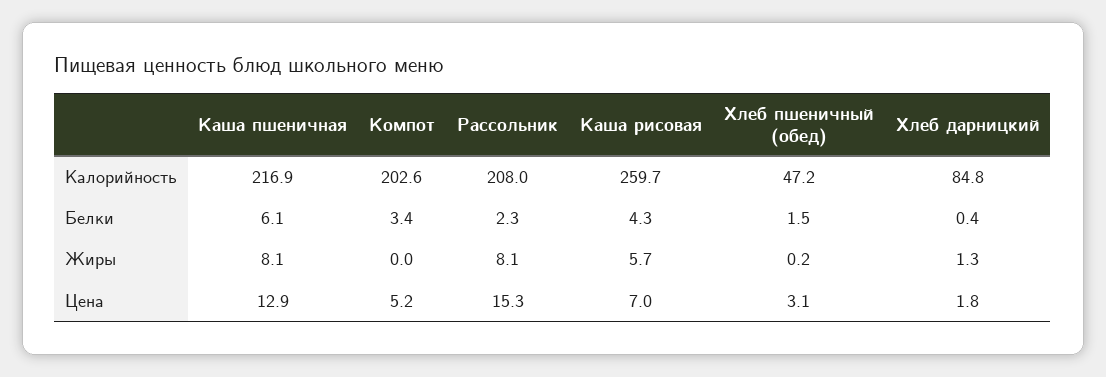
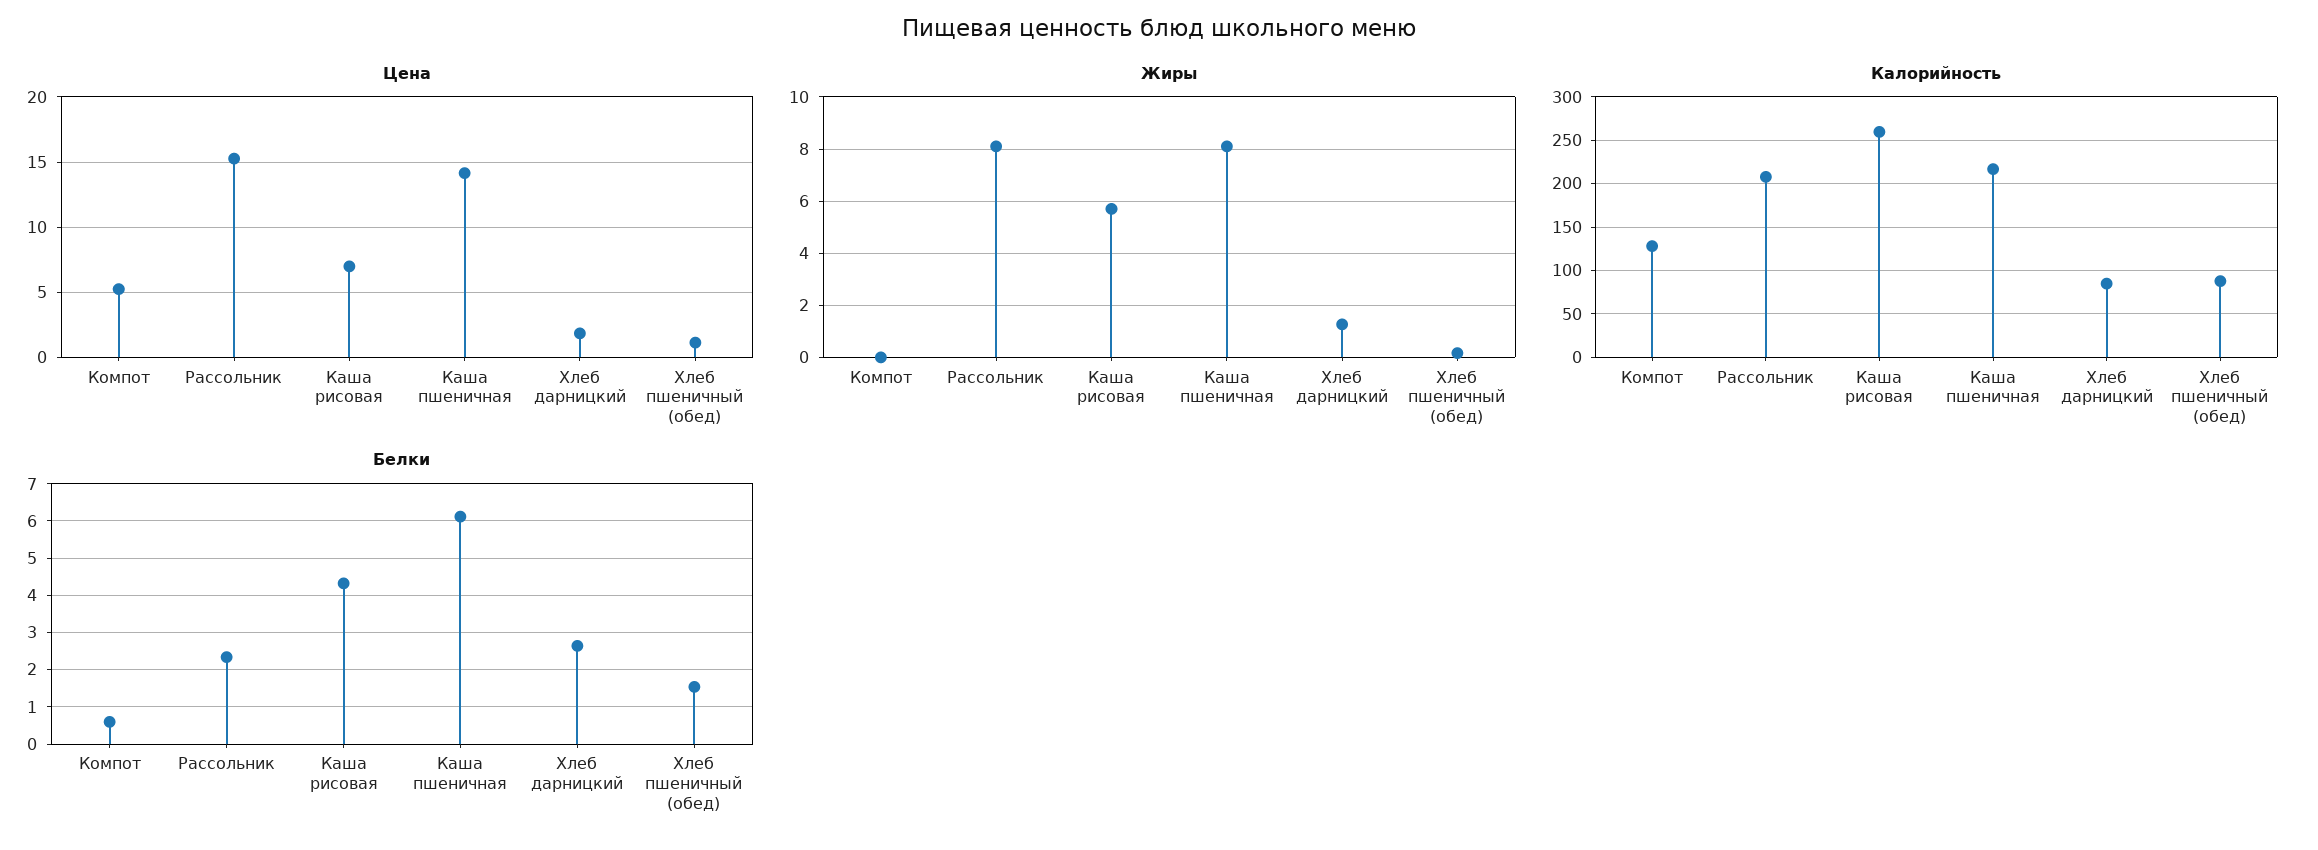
  {
    "Калорийность": {
      "Каша пшеничная": 216.9,
-     "Компот": 202.6,
+     "Компот": 130,
      "Рассольник": 208,
      "Каша рисовая": 259.7,
-     "Хлеб пшеничный (обед)": 47.2,
+     "Хлеб пшеничный (обед)": 90,
      "Хлеб дарницкий": 84.8
    },
    "Белки": {
      "Каша пшеничная": 6.1,
-     "Компот": 3.4,
+     "Компот": 0.6,
      "Рассольник": 2.3,
      "Каша рисовая": 4.3,
      "Хлеб пшеничный (обед)": 1.5,
-     "Хлеб дарницкий": 0.4
+     "Хлеб дарницкий": 2.6
    },
    "Жиры": {
      "Каша пшеничная": 8.1,
      "Компот": 0,
      "Рассольник": 8.1,
      "Каша рисовая": 5.7,
      "Хлеб пшеничный (обед)": 0.2,
      "Хлеб дарницкий": 1.3
    },
    "Цена": {
-     "Каша пшеничная": 12.9,
+     "Каша пшеничная": 14,
      "Компот": 5.2,
      "Рассольник": 15.3,
      "Каша рисовая": 7,
-     "Хлеб пшеничный (обед)": 3.1,
+     "Хлеб пшеничный (обед)": 1,
      "Хлеб дарницкий": 1.8
    }
  }

